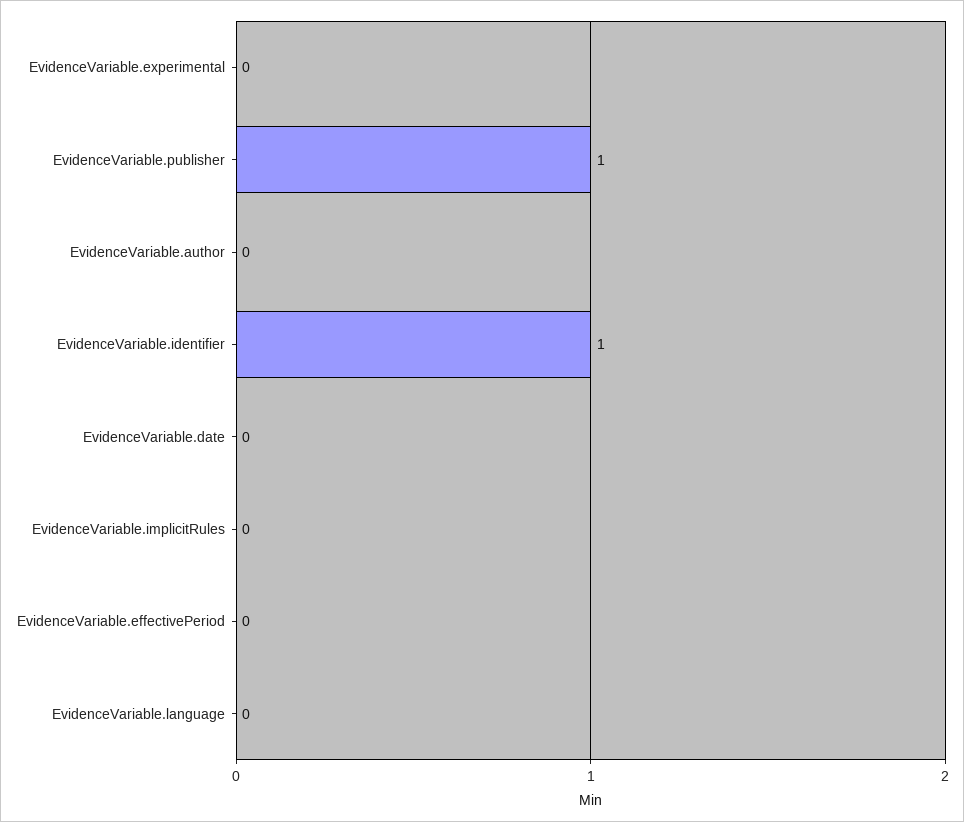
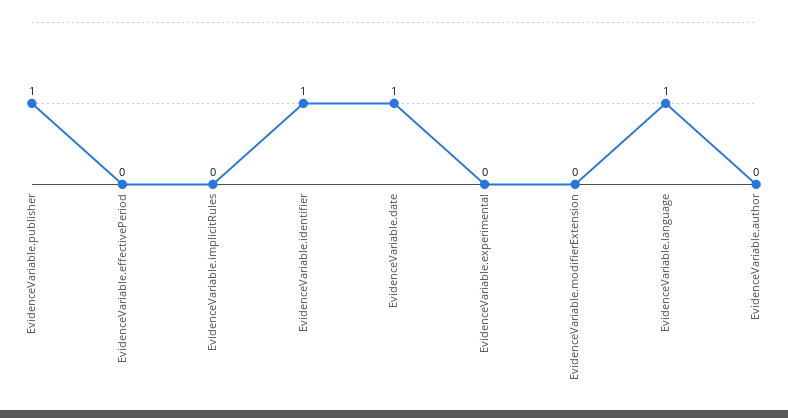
  {
    "EvidenceVariable.experimental": 0,
    "EvidenceVariable.publisher": 1,
    "EvidenceVariable.author": 0,
    "EvidenceVariable.identifier": 1,
-   "EvidenceVariable.date": 0,
+   "EvidenceVariable.date": 1,
    "EvidenceVariable.implicitRules": 0,
    "EvidenceVariable.effectivePeriod": 0,
-   "EvidenceVariable.language": 0
+   "EvidenceVariable.language": 1,
+   "EvidenceVariable.modifierExtension": 0
  }

